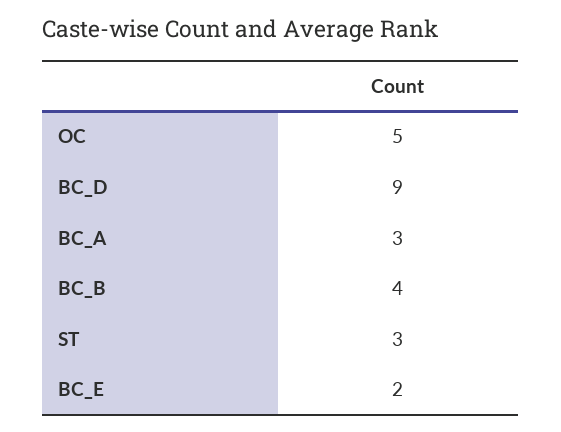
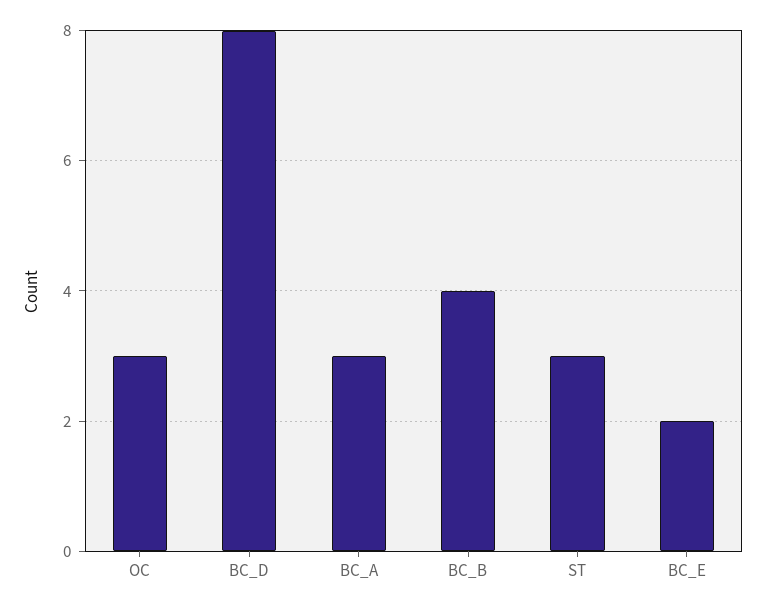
  {
-   "OC": 5,
+   "OC": 3,
-   "BC_D": 9,
+   "BC_D": 8,
    "BC_A": 3,
    "BC_B": 4,
    "ST": 3,
    "BC_E": 2
  }

